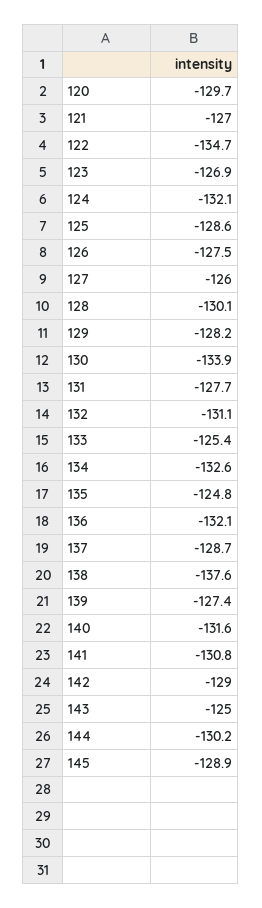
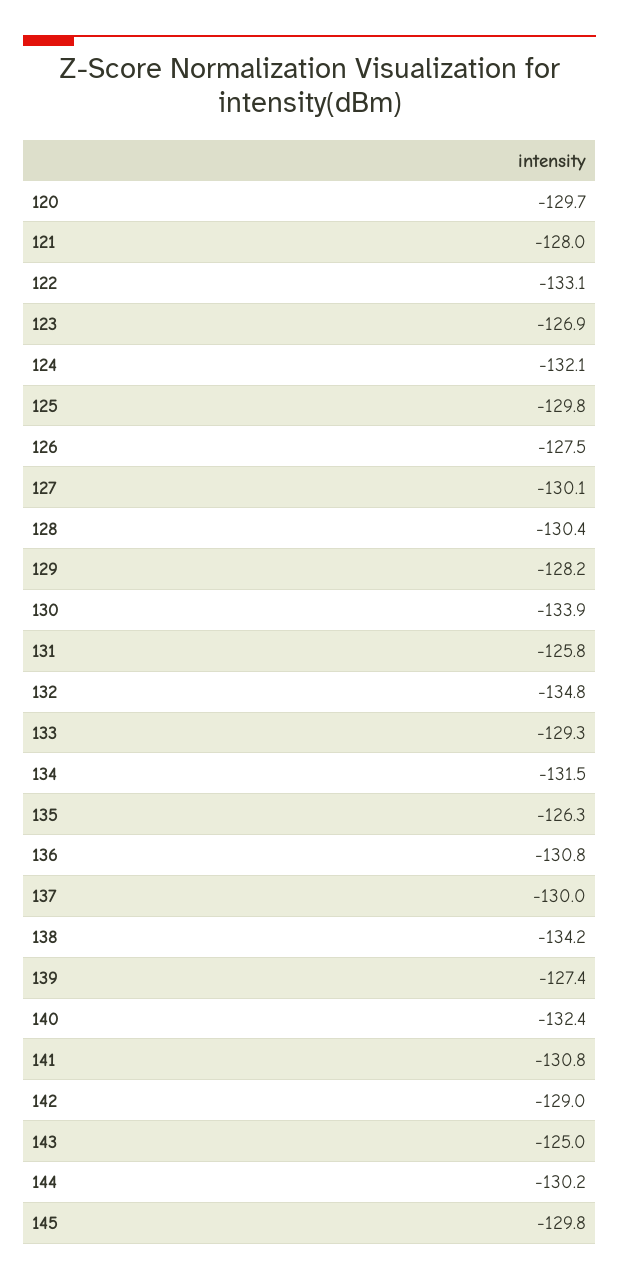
  {
    "120": -129.7,
-   "121": -127,
+   "121": -128,
-   "122": -134.7,
+   "122": -133.1,
    "123": -126.9,
    "124": -132.1,
-   "125": -128.6,
+   "125": -129.8,
    "126": -127.5,
-   "127": -126,
+   "127": -130.1,
-   "128": -130.1,
+   "128": -130.4,
    "129": -128.2,
    "130": -133.9,
-   "131": -127.7,
+   "131": -125.8,
-   "132": -131.1,
+   "132": -134.8,
-   "133": -125.4,
+   "133": -129.3,
-   "134": -132.6,
+   "134": -131.5,
-   "135": -124.8,
+   "135": -126.3,
-   "136": -132.1,
+   "136": -130.8,
-   "137": -128.7,
+   "137": -130,
-   "138": -137.6,
+   "138": -134.2,
    "139": -127.4,
-   "140": -131.6,
+   "140": -132.4,
    "141": -130.8,
    "142": -129,
    "143": -125,
    "144": -130.2,
-   "145": -128.9
+   "145": -129.8
  }

